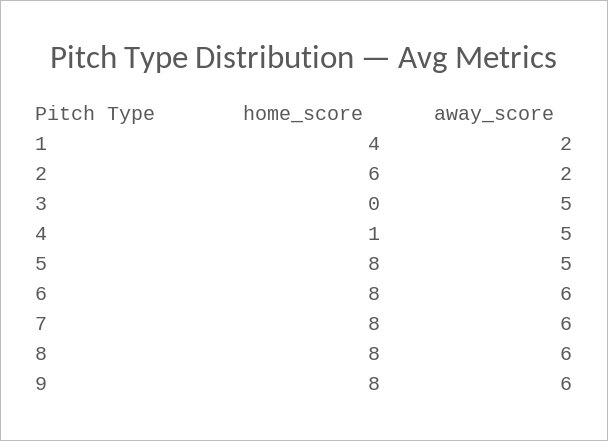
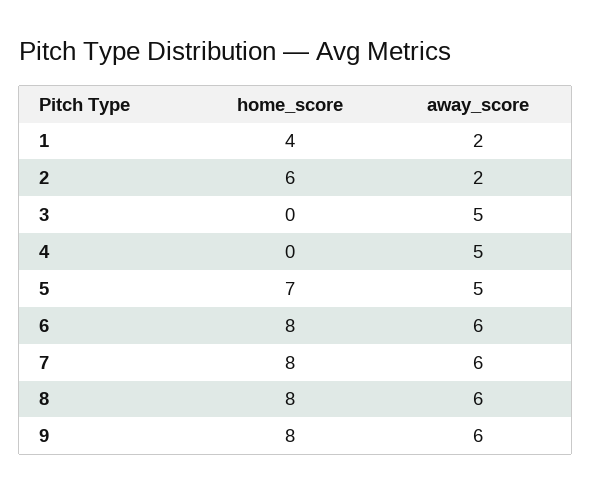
  {
    "home_score": {
      "1": 4,
      "2": 6,
      "3": 0,
-     "4": 1,
+     "4": 0,
-     "5": 8,
+     "5": 7,
      "6": 8,
      "7": 8,
      "8": 8,
      "9": 8
    },
    "away_score": {
      "1": 2,
      "2": 2,
      "3": 5,
      "4": 5,
      "5": 5,
      "6": 6,
      "7": 6,
      "8": 6,
      "9": 6
    }
  }

